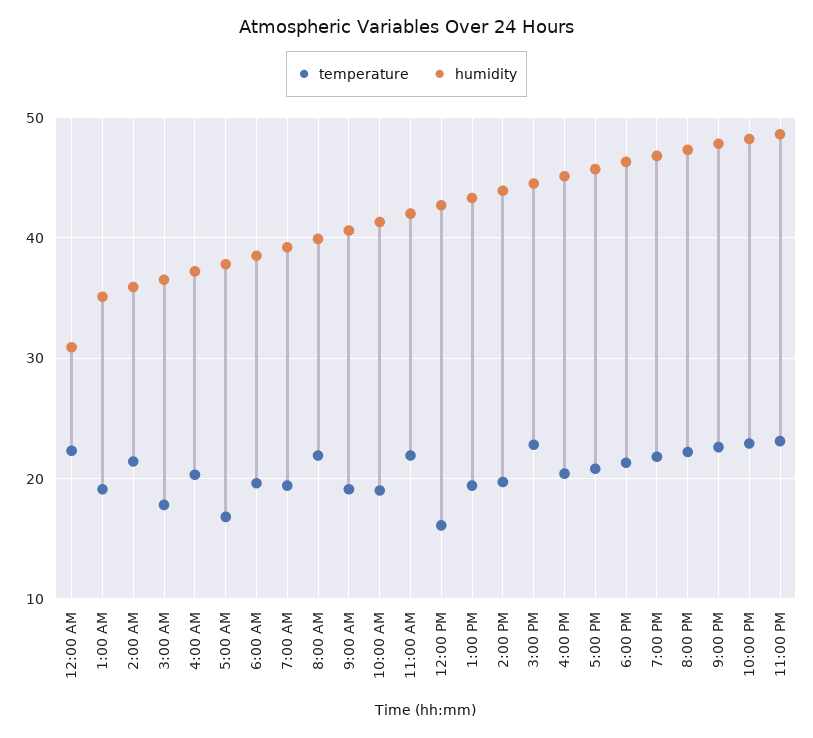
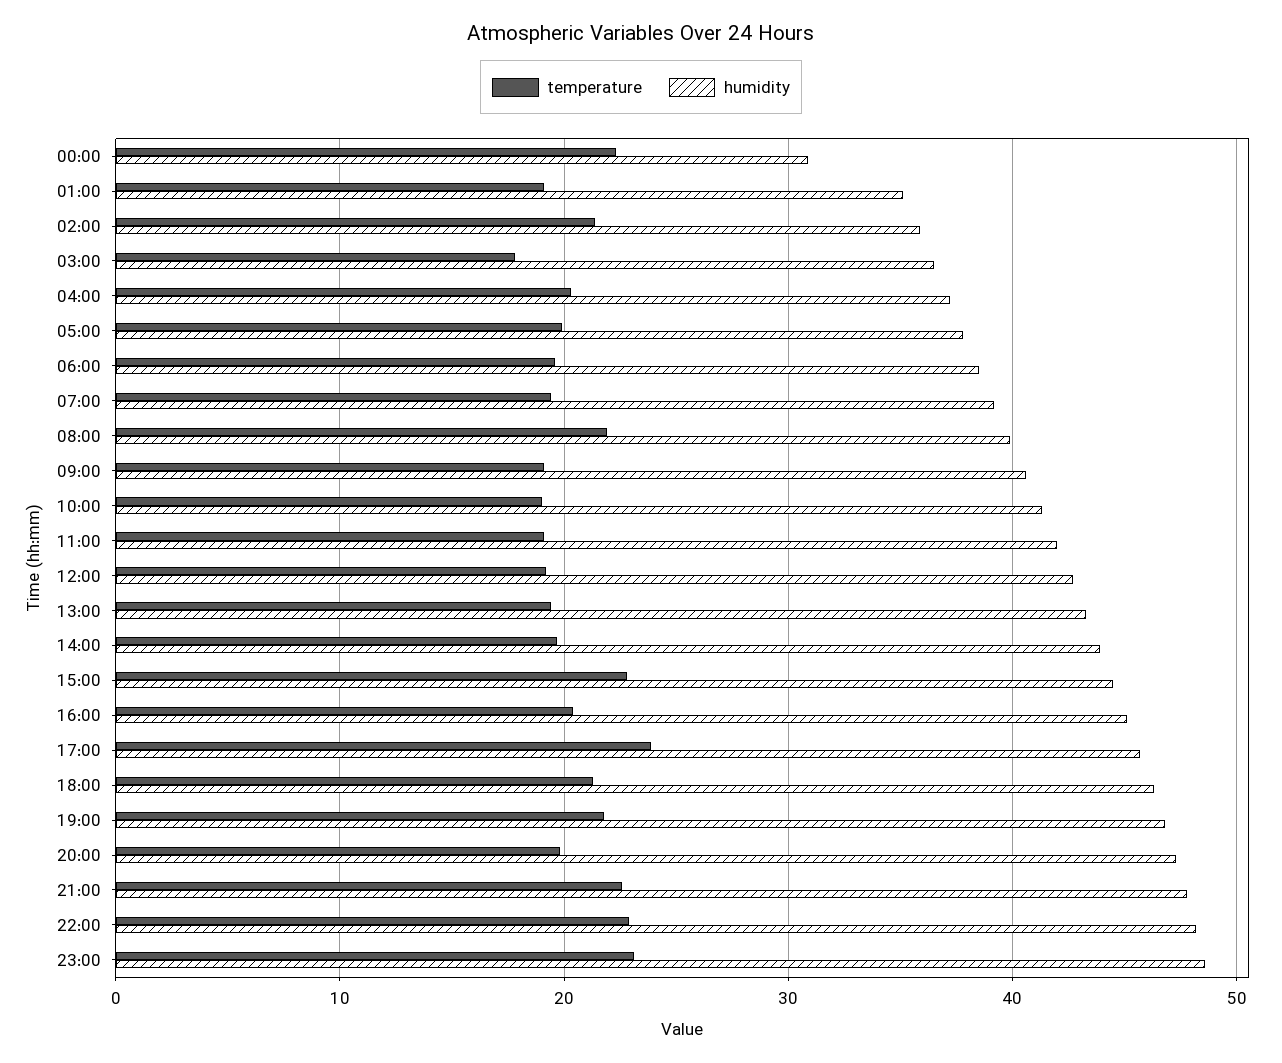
  {
    "temperature": {
      "12:00 AM": 22,
      "1:00 AM": 19,
      "2:00 AM": 21,
      "3:00 AM": 18,
      "4:00 AM": 20,
-     "5:00 AM": 17,
+     "5:00 AM": 20,
      "6:00 AM": 20,
      "7:00 AM": 19,
      "8:00 AM": 22,
      "9:00 AM": 19,
      "10:00 AM": 19,
-     "11:00 AM": 22,
+     "11:00 AM": 19,
-     "12:00 PM": 16,
+     "12:00 PM": 19,
      "1:00 PM": 19,
      "2:00 PM": 20,
      "3:00 PM": 23,
      "4:00 PM": 20,
-     "5:00 PM": 21,
+     "5:00 PM": 24,
      "6:00 PM": 21,
      "7:00 PM": 22,
-     "8:00 PM": 22,
+     "8:00 PM": 20,
      "9:00 PM": 23,
      "10:00 PM": 23,
      "11:00 PM": 23
    },
    "humidity": {
      "12:00 AM": 31,
      "1:00 AM": 35,
      "2:00 AM": 36,
      "3:00 AM": 37,
      "4:00 AM": 37,
      "5:00 AM": 38,
      "6:00 AM": 39,
      "7:00 AM": 39,
      "8:00 AM": 40,
      "9:00 AM": 41,
      "10:00 AM": 41,
      "11:00 AM": 42,
      "12:00 PM": 43,
      "1:00 PM": 43,
      "2:00 PM": 44,
      "3:00 PM": 45,
      "4:00 PM": 45,
      "5:00 PM": 46,
      "6:00 PM": 46,
      "7:00 PM": 47,
      "8:00 PM": 47,
      "9:00 PM": 48,
      "10:00 PM": 48,
      "11:00 PM": 49
    }
  }

